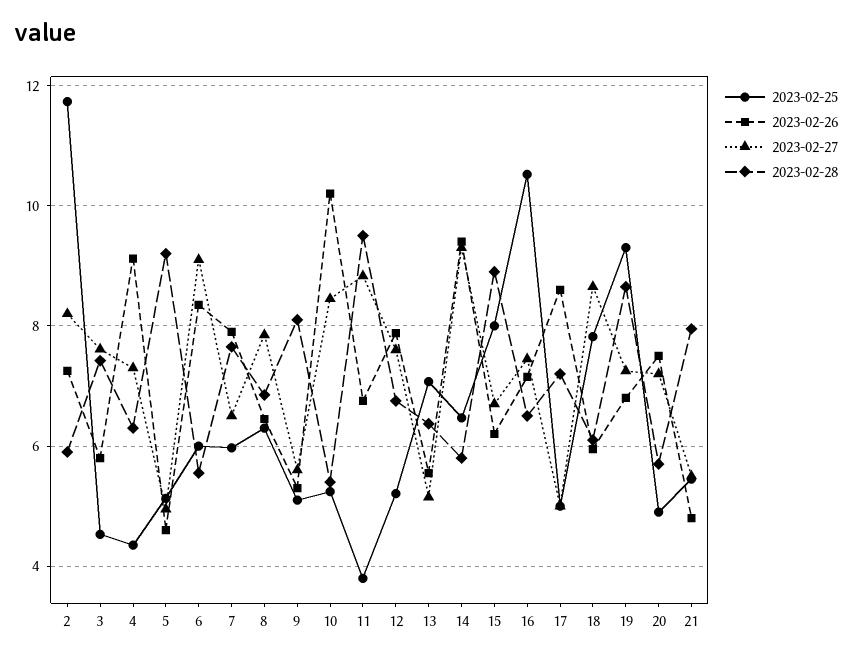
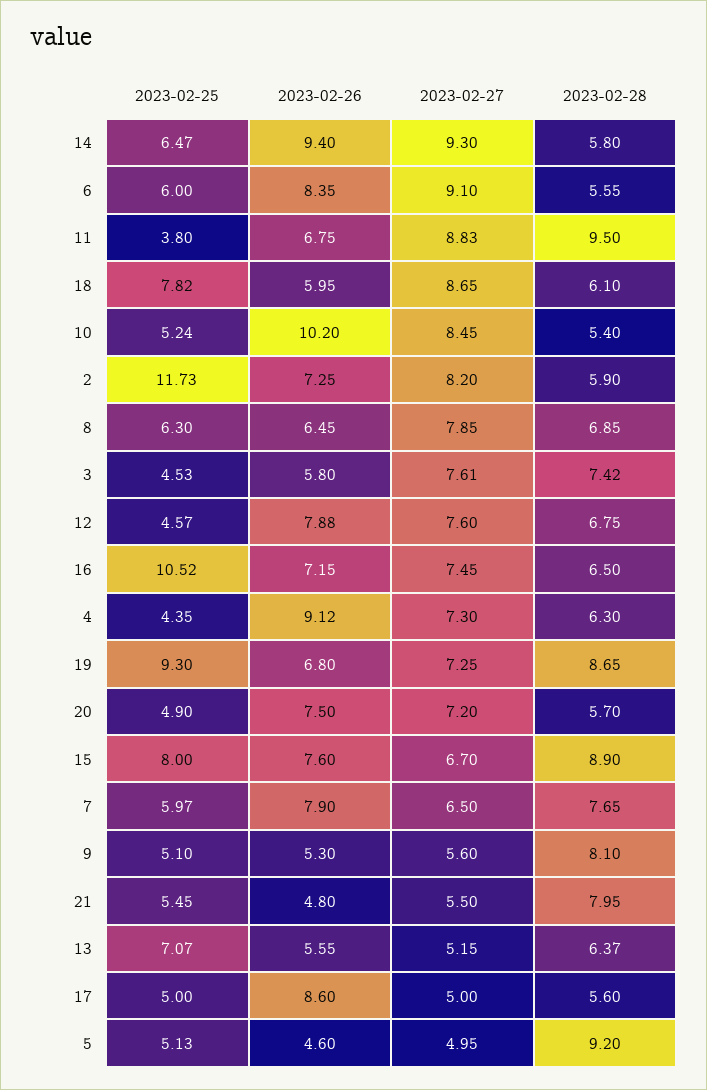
  {
    "2023-02-25": {
      "2": 11.73,
      "3": 4.53,
      "4": 4.35,
      "5": 5.13,
      "6": 6,
      "7": 5.97,
      "8": 6.3,
      "9": 5.1,
      "10": 5.24,
      "11": 3.8,
-     "12": 5.2,
+     "12": 4.57,
      "13": 7.07,
      "14": 6.47,
      "15": 8,
      "16": 10.52,
      "17": 5,
      "18": 7.82,
      "19": 9.3,
      "20": 4.9,
      "21": 5.45
    },
    "2023-02-26": {
      "2": 7.25,
      "3": 5.8,
      "4": 9.12,
      "5": 4.6,
      "6": 8.35,
      "7": 7.9,
      "8": 6.45,
      "9": 5.3,
      "10": 10.2,
      "11": 6.75,
      "12": 7.88,
      "13": 5.55,
      "14": 9.4,
-     "15": 6.2,
+     "15": 7.6,
      "16": 7.15,
      "17": 8.6,
      "18": 5.95,
      "19": 6.8,
      "20": 7.5,
      "21": 4.8
    },
    "2023-02-27": {
      "2": 8.2,
      "3": 7.61,
      "4": 7.3,
      "5": 4.95,
      "6": 9.1,
      "7": 6.5,
      "8": 7.85,
      "9": 5.6,
      "10": 8.45,
      "11": 8.83,
      "12": 7.6,
      "13": 5.15,
      "14": 9.3,
      "15": 6.7,
      "16": 7.45,
      "17": 5,
      "18": 8.65,
      "19": 7.25,
      "20": 7.2,
      "21": 5.5
    },
    "2023-02-28": {
      "2": 5.9,
      "3": 7.42,
      "4": 6.3,
      "5": 9.2,
      "6": 5.55,
      "7": 7.65,
      "8": 6.85,
      "9": 8.1,
      "10": 5.4,
      "11": 9.5,
      "12": 6.75,
      "13": 6.37,
      "14": 5.8,
      "15": 8.9,
      "16": 6.5,
-     "17": 7.2,
+     "17": 5.6,
      "18": 6.1,
      "19": 8.65,
      "20": 5.7,
      "21": 7.95
    }
  }

